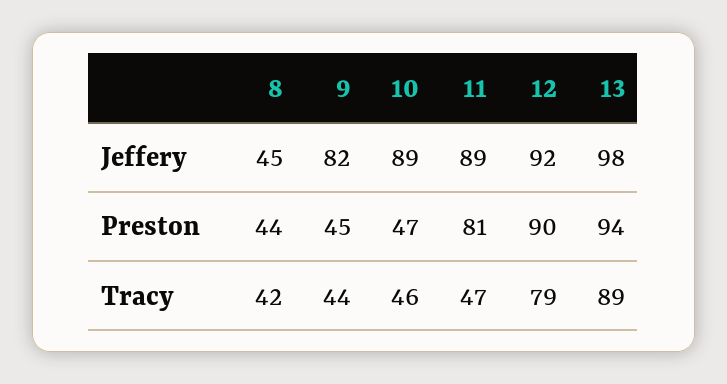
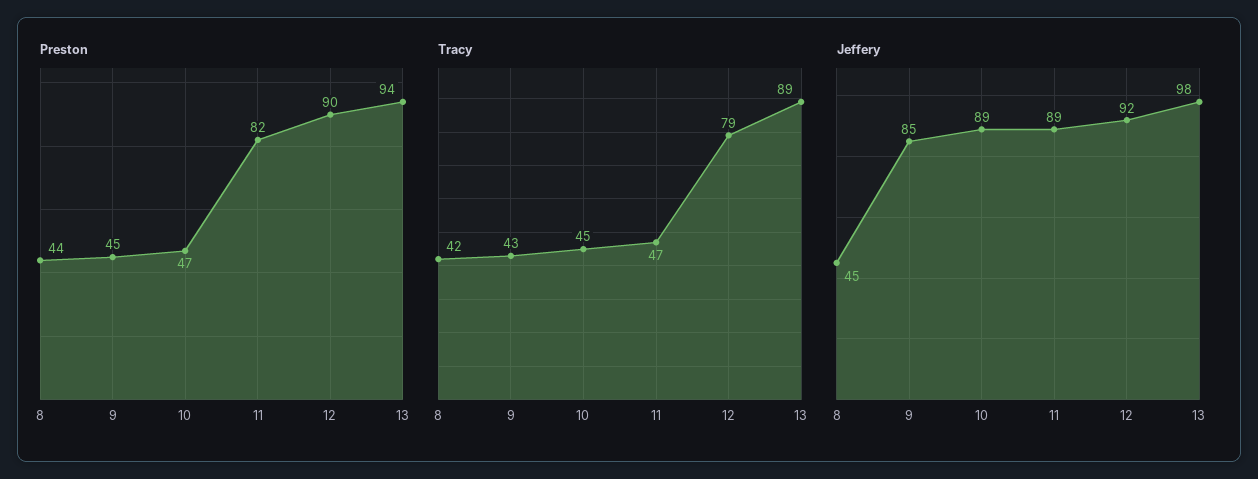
  {
    "Jeffery": {
      "8": 45,
-     "9": 82,
+     "9": 85,
      "10": 89,
      "11": 89,
      "12": 92,
      "13": 98
    },
    "Preston": {
      "8": 44,
      "9": 45,
      "10": 47,
-     "11": 81,
+     "11": 82,
      "12": 90,
      "13": 94
    },
    "Tracy": {
      "8": 42,
-     "9": 44,
+     "9": 43,
-     "10": 46,
+     "10": 45,
      "11": 47,
      "12": 79,
      "13": 89
    }
  }

